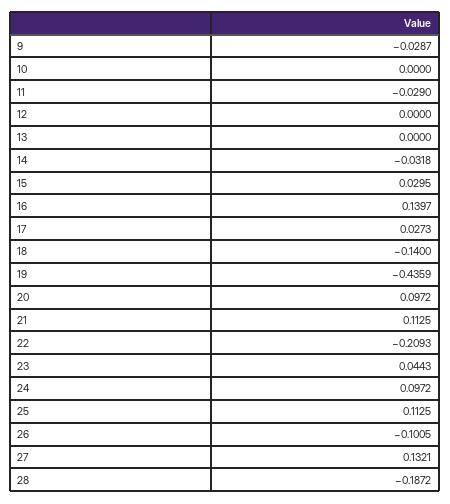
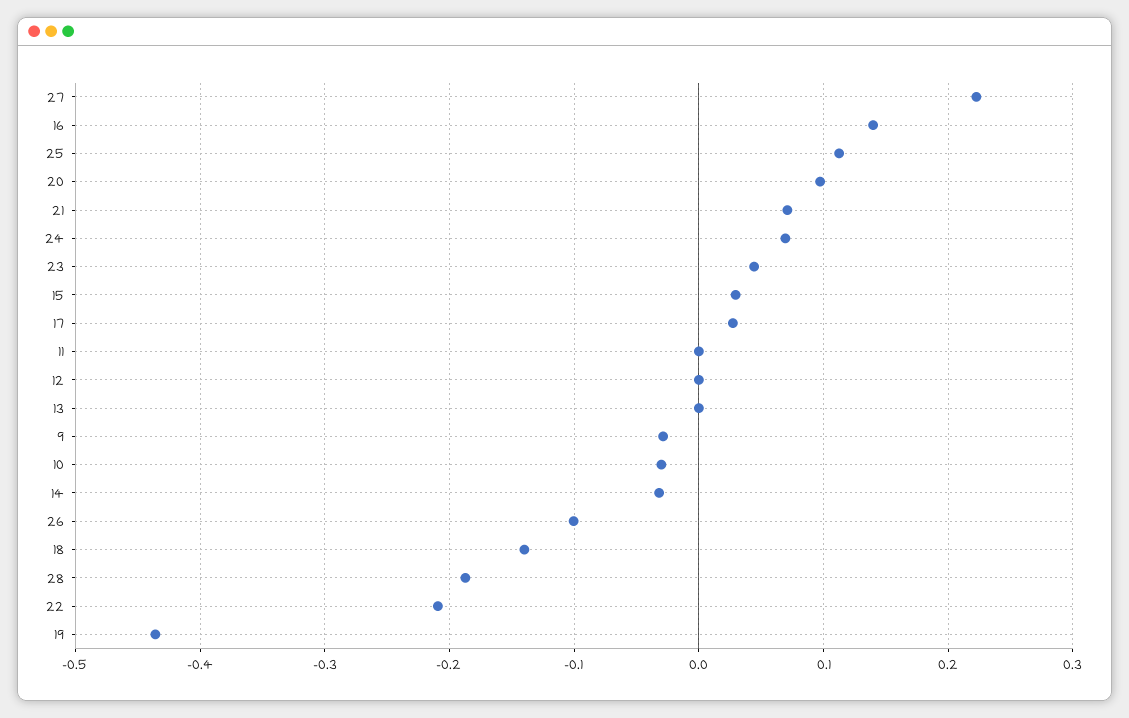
  {
    "9": -0.0287,
-   "10": 0,
+   "10": -0.03,
-   "11": -0.029,
+   "11": 0,
    "12": 0,
    "13": 0,
    "14": -0.0318,
    "15": 0.0295,
    "16": 0.1397,
    "17": 0.0273,
    "18": -0.14,
    "19": -0.4359,
    "20": 0.0972,
-   "21": 0.1125,
+   "21": 0.07,
    "22": -0.2093,
    "23": 0.0443,
-   "24": 0.0972,
+   "24": 0.07,
    "25": 0.1125,
    "26": -0.1005,
-   "27": 0.1321,
+   "27": 0.22,
    "28": -0.1872
  }

